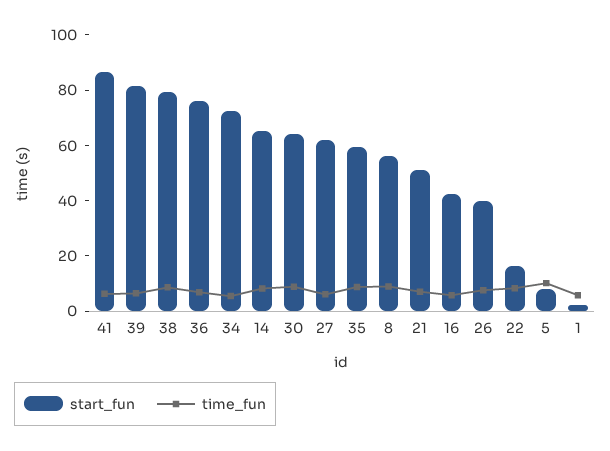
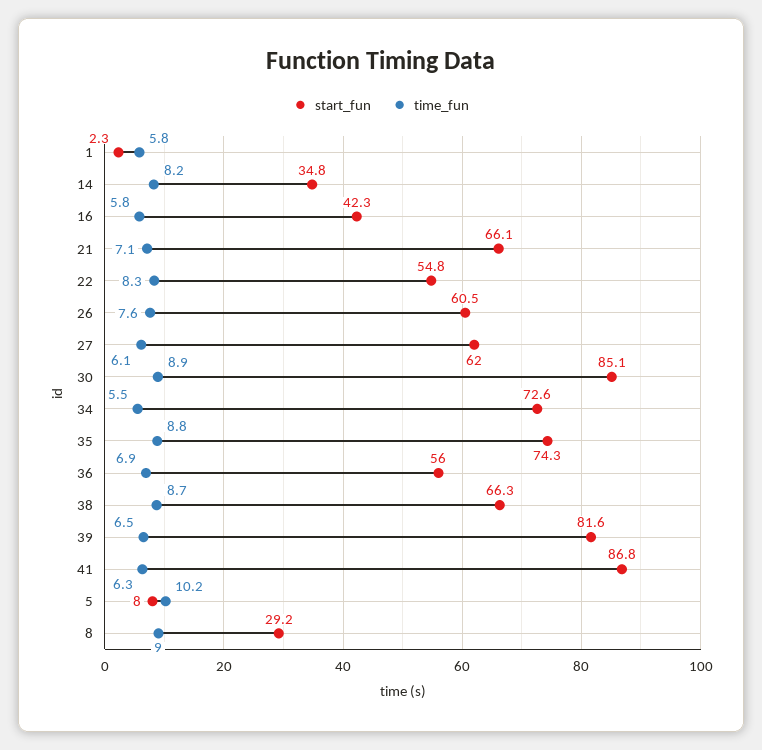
  {
    "start_fun": {
      "41": 86.8,
      "39": 81.6,
-     "38": 80,
+     "38": 66.3,
-     "36": 75,
+     "36": 56,
      "34": 72.6,
-     "14": 65,
+     "14": 34.8,
-     "30": 65,
+     "30": 85.1,
      "27": 62,
-     "35": 60,
+     "35": 74.3,
-     "8": 55,
+     "8": 29.2,
-     "21": 50,
+     "21": 66.1,
      "16": 42.3,
-     "26": 40,
+     "26": 60.5,
-     "22": 15,
+     "22": 54.8,
      "5": 8,
      "1": 2.3
    },
    "time_fun": {
      "41": 6.3,
      "39": 6.5,
      "38": 8.7,
      "36": 6.9,
      "34": 5.5,
      "14": 8.2,
      "30": 8.9,
      "27": 6.1,
      "35": 8.8,
      "8": 9,
      "21": 7.1,
      "16": 5.8,
      "26": 7.6,
      "22": 8.3,
      "5": 10.2,
      "1": 5.8
    }
  }

